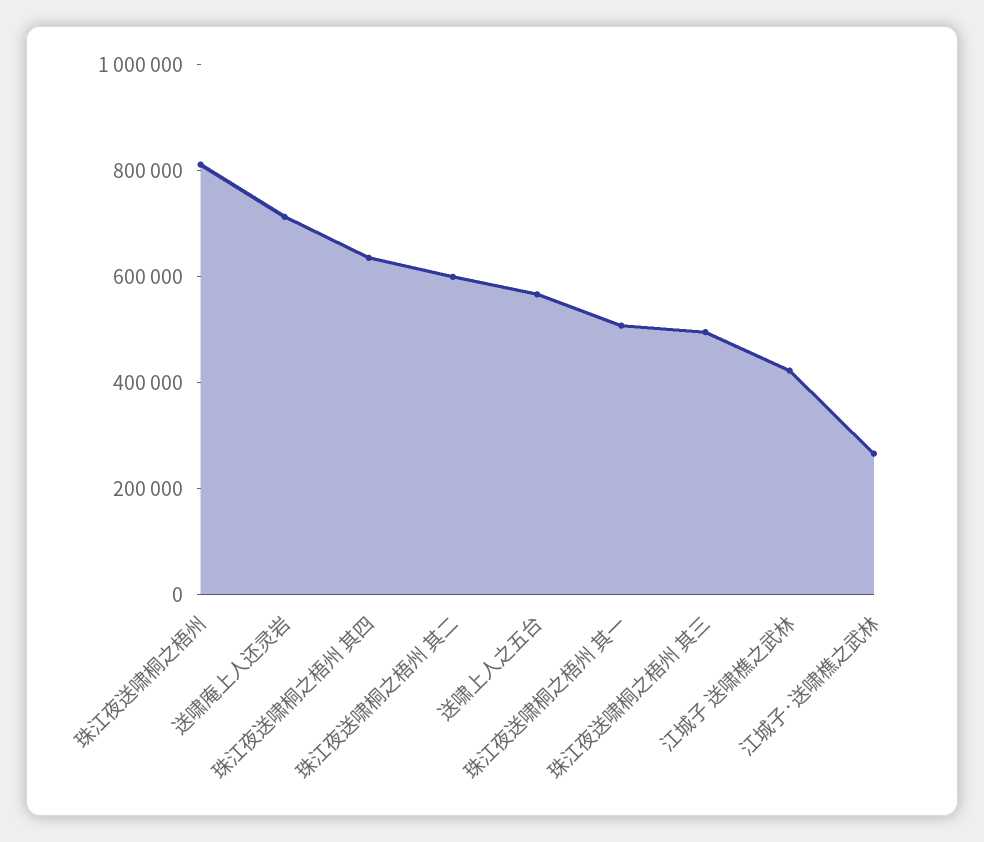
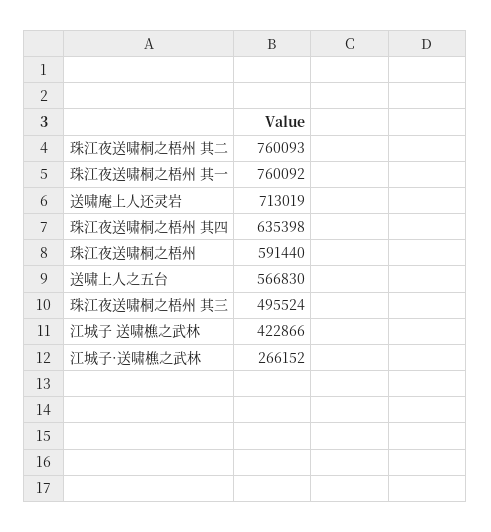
  {
-   "珠江夜送啸桐之梧州": 800000,
+   "珠江夜送啸桐之梧州": 591440,
    "送啸庵上人还灵岩": 713019,
    "珠江夜送啸桐之梧州 其四": 635398,
-   "珠江夜送啸桐之梧州 其二": 600000,
+   "珠江夜送啸桐之梧州 其二": 760093,
    "送啸上人之五台": 566830,
-   "珠江夜送啸桐之梧州 其一": 500000,
+   "珠江夜送啸桐之梧州 其一": 760092,
    "珠江夜送啸桐之梧州 其三": 495524,
    "江城子 送啸樵之武林": 422866,
    "江城子·送啸樵之武林": 266152
  }

